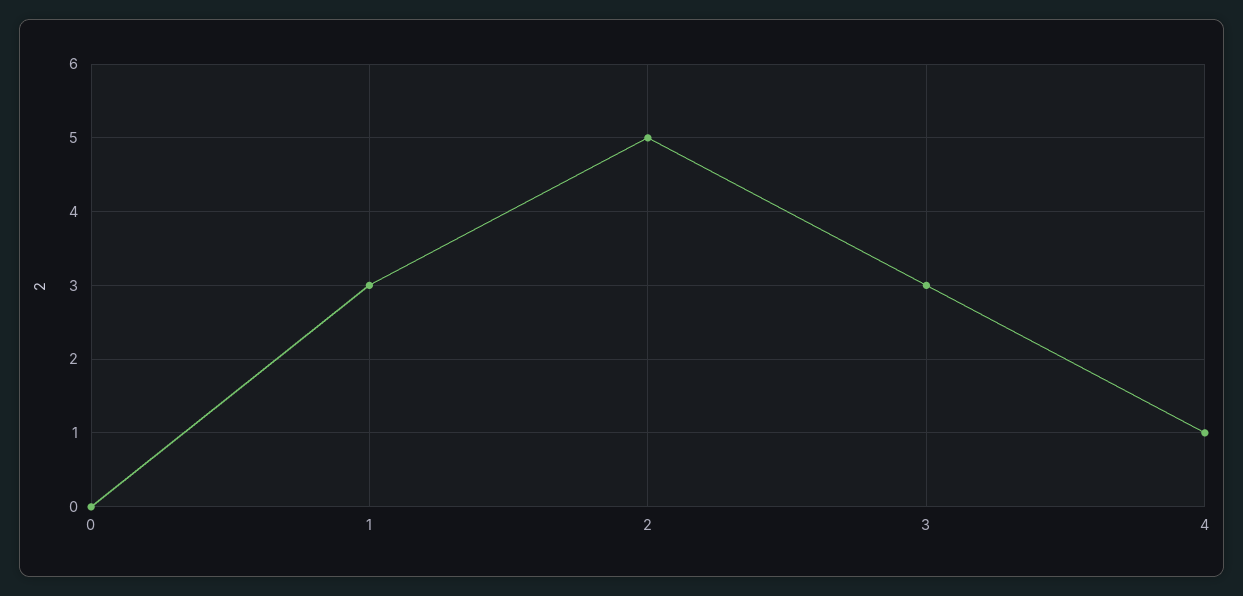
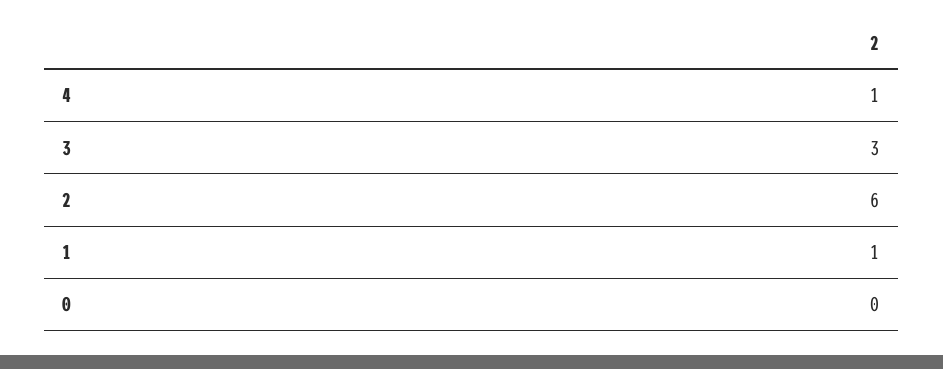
  {
    "0": 0,
-   "1": 3,
+   "1": 1,
-   "2": 5,
+   "2": 6,
    "3": 3,
    "4": 1
  }

